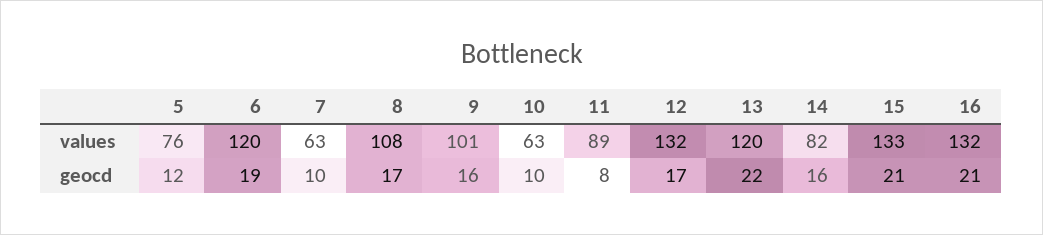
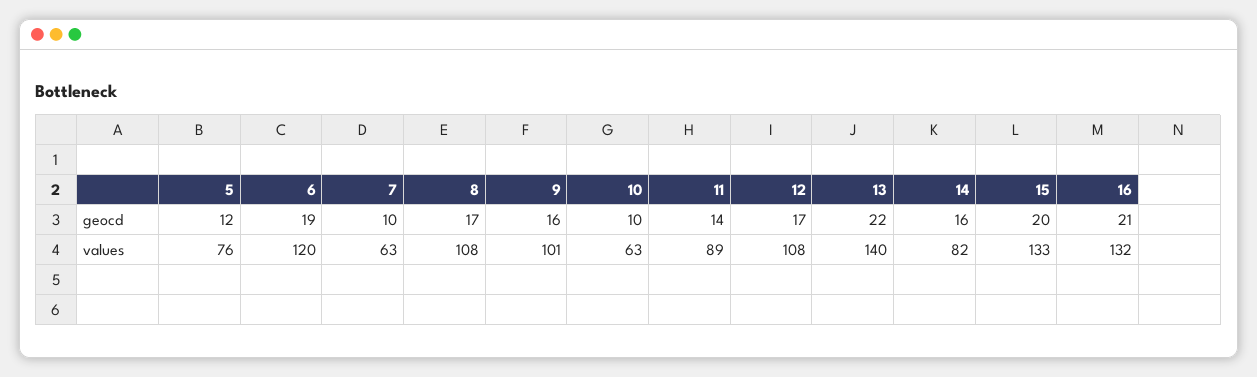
  {
    "5": {
      "values": 76,
      "geocd": 12
    },
    "6": {
      "values": 120,
      "geocd": 19
    },
    "7": {
      "values": 63,
      "geocd": 10
    },
    "8": {
      "values": 108,
      "geocd": 17
    },
    "9": {
      "values": 101,
      "geocd": 16
    },
    "10": {
      "values": 63,
      "geocd": 10
    },
    "11": {
      "values": 89,
-     "geocd": 8
+     "geocd": 14
    },
    "12": {
-     "values": 132,
+     "values": 108,
      "geocd": 17
    },
    "13": {
-     "values": 120,
+     "values": 140,
      "geocd": 22
    },
    "14": {
      "values": 82,
      "geocd": 16
    },
    "15": {
      "values": 133,
-     "geocd": 21
+     "geocd": 20
    },
    "16": {
      "values": 132,
      "geocd": 21
    }
  }

